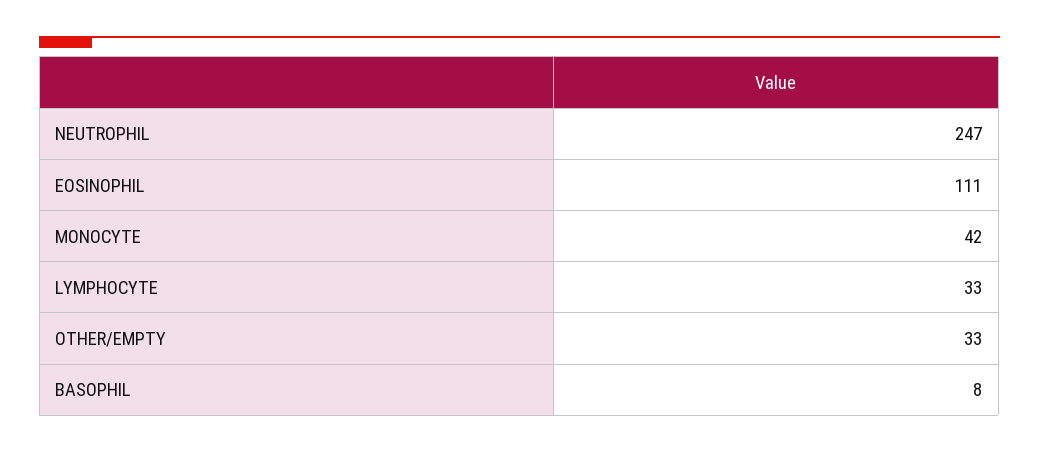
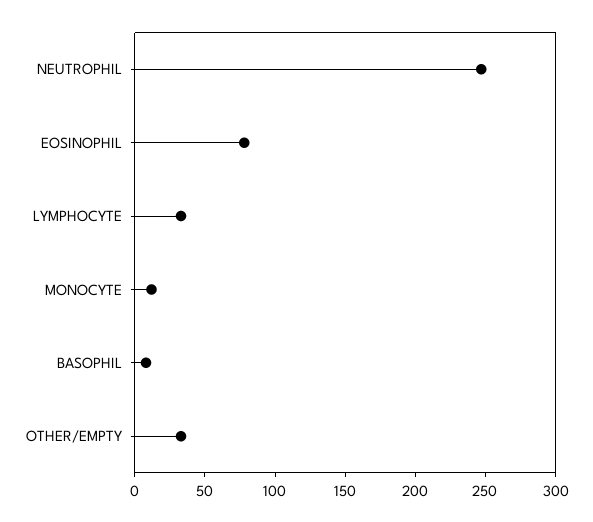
  {
    "NEUTROPHIL": 247,
-   "EOSINOPHIL": 111,
+   "EOSINOPHIL": 80,
-   "MONOCYTE": 42,
+   "MONOCYTE": 10,
    "LYMPHOCYTE": 33,
    "OTHER/EMPTY": 33,
    "BASOPHIL": 8
  }

